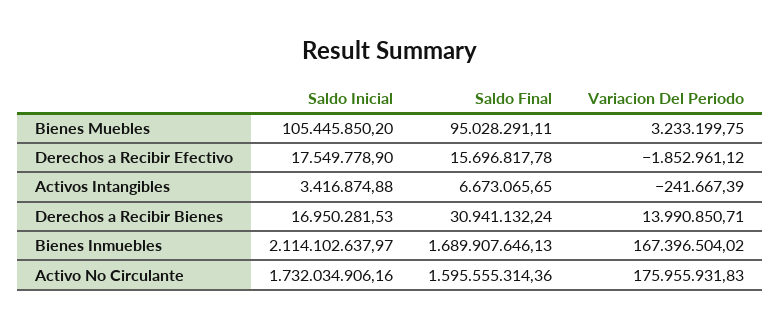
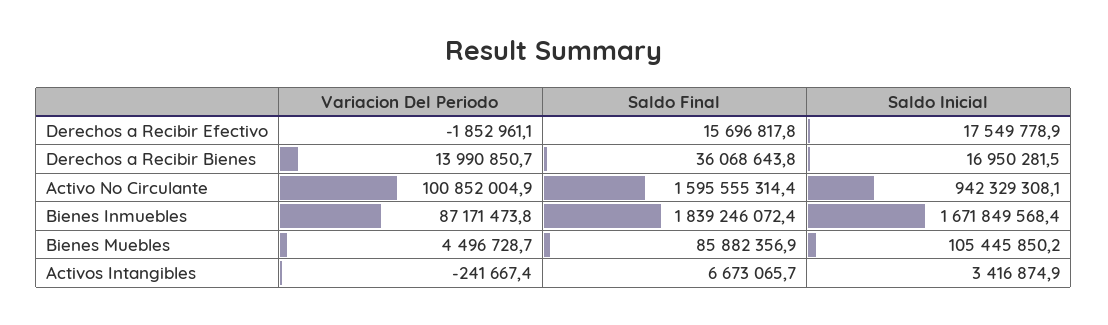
  {
    "Saldo Inicial": {
      "Bienes Muebles": 105445850.2,
      "Derechos a Recibir Efectivo": 17549778.9,
      "Activos Intangibles": 3416874.88,
      "Derechos a Recibir Bienes": 16950281.53,
-     "Bienes Inmuebles": 2114102637.97,
+     "Bienes Inmuebles": 1671849568.4,
-     "Activo No Circulante": 1732034906.16
+     "Activo No Circulante": 942329308.1
    },
    "Saldo Final": {
-     "Bienes Muebles": 95028291.11,
+     "Bienes Muebles": 85882356.9,
      "Derechos a Recibir Efectivo": 15696817.78,
      "Activos Intangibles": 6673065.65,
-     "Derechos a Recibir Bienes": 30941132.24,
+     "Derechos a Recibir Bienes": 36068643.8,
-     "Bienes Inmuebles": 1689907646.13,
+     "Bienes Inmuebles": 1839246072.4,
      "Activo No Circulante": 1595555314.36
    },
    "Variacion Del Periodo": {
-     "Bienes Muebles": 3233199.75,
+     "Bienes Muebles": 4496728.7,
      "Derechos a Recibir Efectivo": -1852961.12,
      "Activos Intangibles": -241667.39,
      "Derechos a Recibir Bienes": 13990850.71,
-     "Bienes Inmuebles": 167396504.02,
+     "Bienes Inmuebles": 87171473.8,
-     "Activo No Circulante": 175955931.83
+     "Activo No Circulante": 100852004.9
    }
  }

